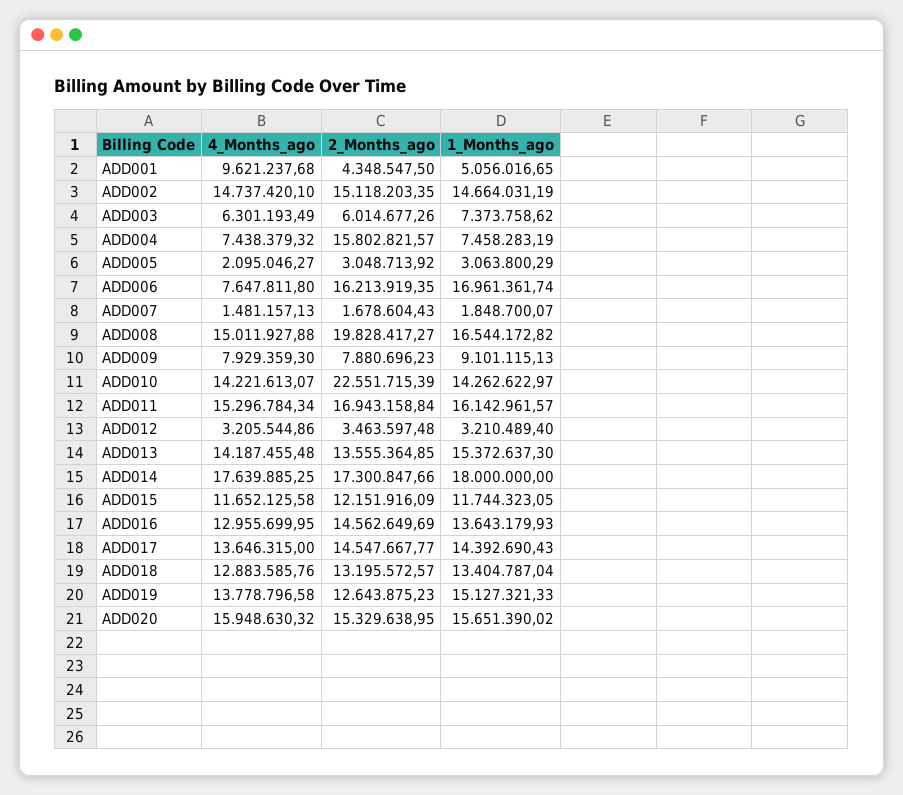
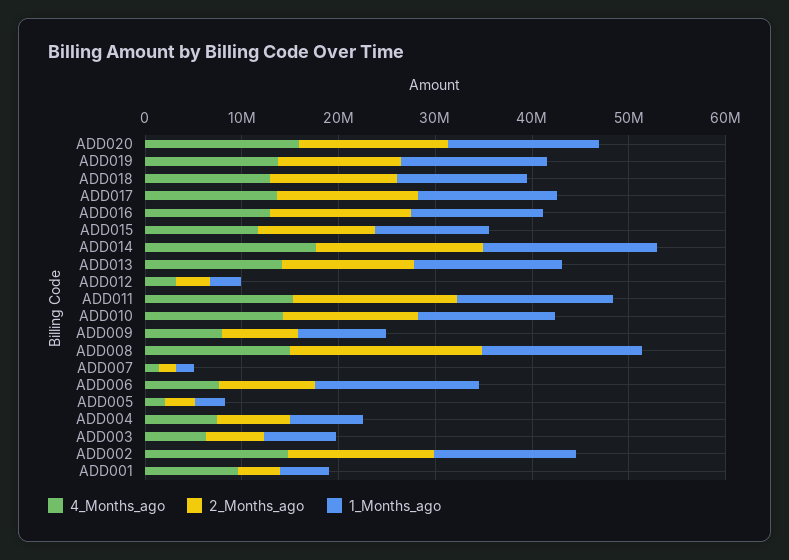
  {
    "4_Months_ago": {
      "ADD001": 9621237.68,
      "ADD002": 14737420.1,
      "ADD003": 6301193.49,
      "ADD004": 7438379.32,
      "ADD005": 2095046.27,
      "ADD006": 7647811.8,
      "ADD007": 1481157.13,
      "ADD008": 15011927.88,
      "ADD009": 7929359.3,
      "ADD010": 14221613.07,
      "ADD011": 15296784.34,
      "ADD012": 3205544.86,
      "ADD013": 14187455.48,
      "ADD014": 17639885.25,
      "ADD015": 11652125.58,
      "ADD016": 12955699.95,
      "ADD017": 13646315,
      "ADD018": 12883585.76,
      "ADD019": 13778796.58,
      "ADD020": 15948630.32
    },
    "2_Months_ago": {
      "ADD001": 4348547.5,
      "ADD002": 15118203.35,
      "ADD003": 6014677.26,
-     "ADD004": 15802821.57,
+     "ADD004": 8000000,
      "ADD005": 3048713.92,
-     "ADD006": 16213919.35,
+     "ADD006": 10000000,
      "ADD007": 1678604.43,
      "ADD008": 19828417.27,
      "ADD009": 7880696.23,
-     "ADD010": 22551715.39,
+     "ADD010": 14000000,
      "ADD011": 16943158.84,
      "ADD012": 3463597.48,
      "ADD013": 13555364.85,
      "ADD014": 17300847.66,
      "ADD015": 12151916.09,
      "ADD016": 14562649.69,
      "ADD017": 14547667.77,
      "ADD018": 13195572.57,
      "ADD019": 12643875.23,
      "ADD020": 15329638.95
    },
    "1_Months_ago": {
      "ADD001": 5056016.65,
      "ADD002": 14664031.19,
      "ADD003": 7373758.62,
      "ADD004": 7458283.19,
      "ADD005": 3063800.29,
      "ADD006": 16961361.74,
      "ADD007": 1848700.07,
      "ADD008": 16544172.82,
      "ADD009": 9101115.13,
      "ADD010": 14262622.97,
      "ADD011": 16142961.57,
      "ADD012": 3210489.4,
      "ADD013": 15372637.3,
      "ADD014": 18000000,
      "ADD015": 11744323.05,
      "ADD016": 13643179.93,
      "ADD017": 14392690.43,
      "ADD018": 13404787.04,
      "ADD019": 15127321.33,
      "ADD020": 15651390.02
    }
  }

